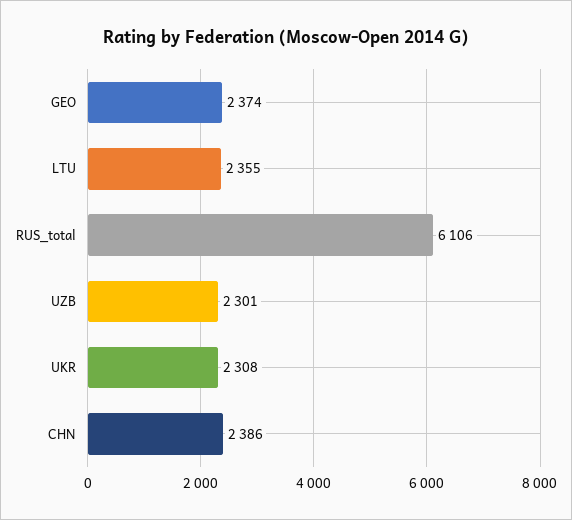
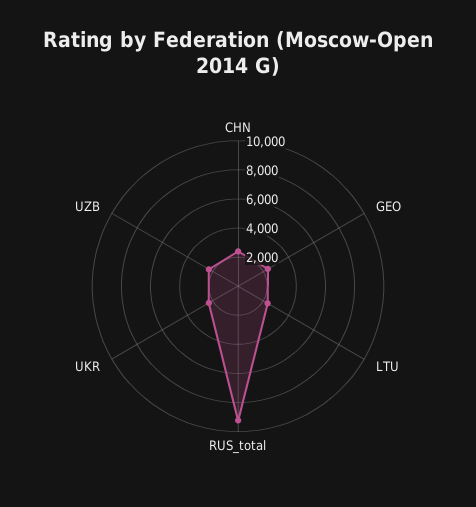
  {
    "GEO": 2374,
    "LTU": 2355,
-   "RUS_total": 6106,
+   "RUS_total": 9000,
    "UZB": 2301,
    "UKR": 2308,
    "CHN": 2386
  }

